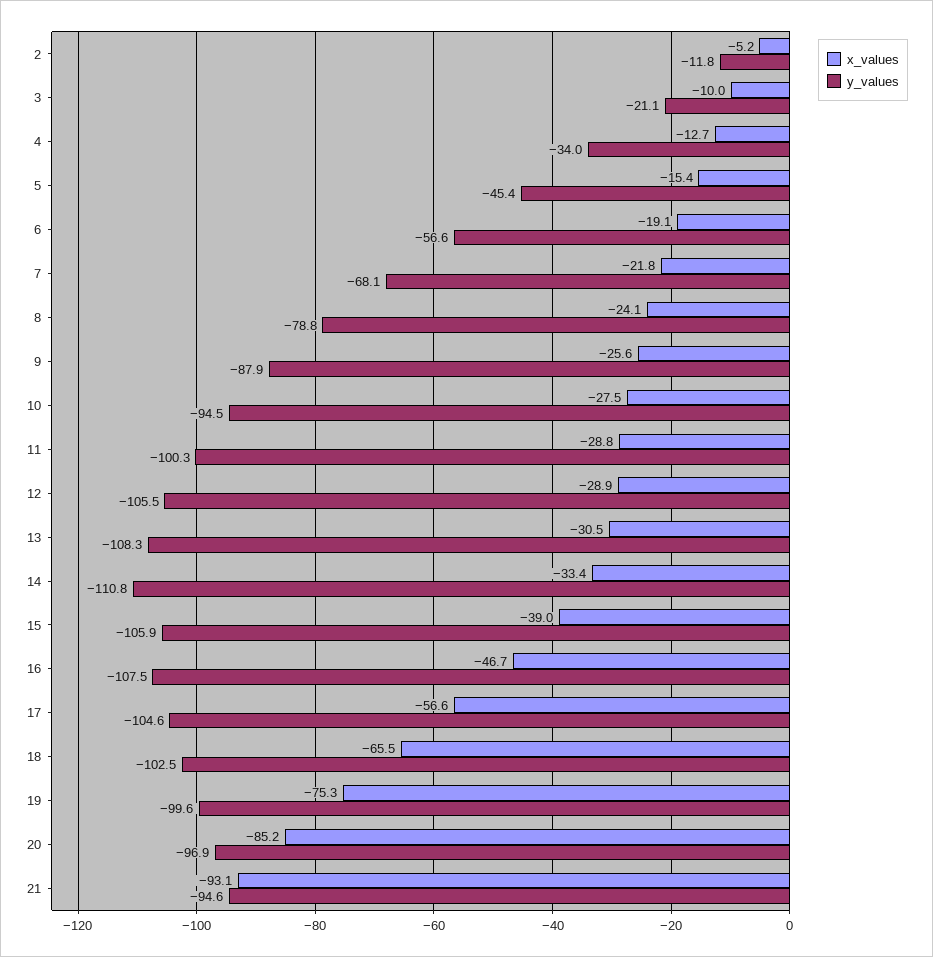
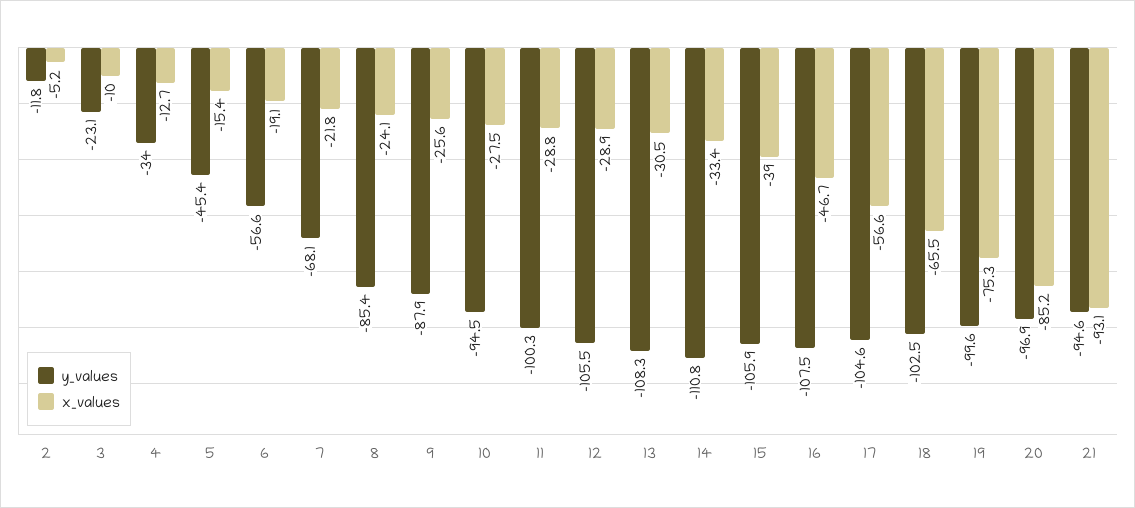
  {
    "x_values": {
      "2": -5.2,
      "3": -10,
      "4": -12.7,
      "5": -15.4,
      "6": -19.1,
      "7": -21.8,
      "8": -24.1,
      "9": -25.6,
      "10": -27.5,
      "11": -28.8,
      "12": -28.9,
      "13": -30.5,
      "14": -33.4,
      "15": -39,
      "16": -46.7,
      "17": -56.6,
      "18": -65.5,
      "19": -75.3,
      "20": -85.2,
      "21": -93.1
    },
    "y_values": {
      "2": -11.8,
-     "3": -21.1,
+     "3": -23.1,
      "4": -34,
      "5": -45.4,
      "6": -56.6,
      "7": -68.1,
-     "8": -78.8,
+     "8": -85.4,
      "9": -87.9,
      "10": -94.5,
      "11": -100.3,
      "12": -105.5,
      "13": -108.3,
      "14": -110.8,
      "15": -105.9,
      "16": -107.5,
      "17": -104.6,
      "18": -102.5,
      "19": -99.6,
      "20": -96.9,
      "21": -94.6
    }
  }

